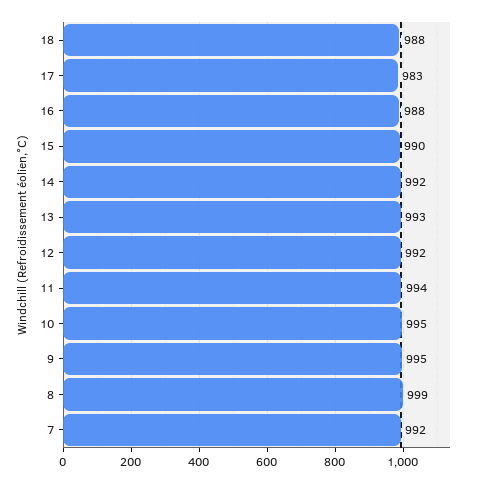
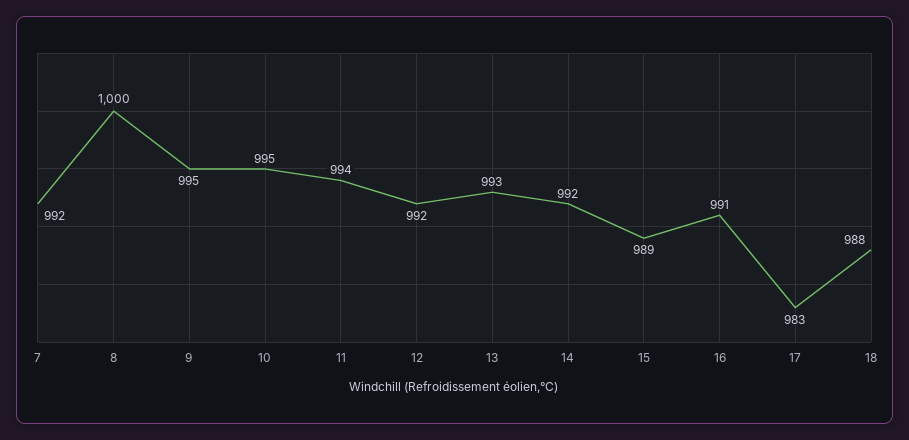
  {
    "18": 988,
    "17": 983,
-   "16": 988,
+   "16": 991,
-   "15": 990,
+   "15": 989,
    "14": 992,
    "13": 993,
    "12": 992,
    "11": 994,
    "10": 995,
    "9": 995,
-   "8": 999,
+   "8": 1000,
    "7": 992
  }

